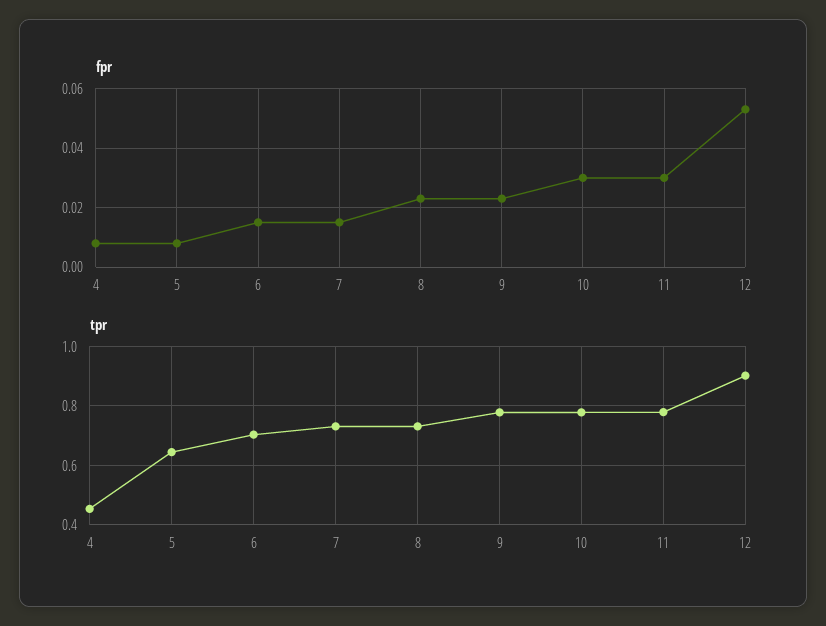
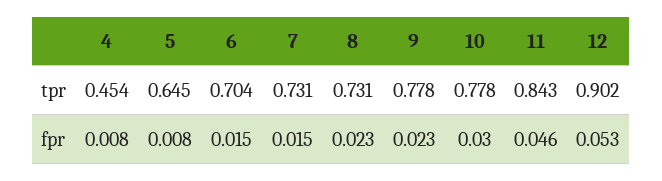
  {
    "fpr": {
      "4": 0.008,
      "5": 0.008,
      "6": 0.015,
      "7": 0.015,
      "8": 0.023,
      "9": 0.023,
      "10": 0.03,
-     "11": 0.03,
+     "11": 0.046,
      "12": 0.053
    },
    "tpr": {
      "4": 0.454,
      "5": 0.645,
      "6": 0.704,
      "7": 0.731,
      "8": 0.731,
      "9": 0.778,
      "10": 0.778,
-     "11": 0.775,
+     "11": 0.843,
      "12": 0.902
    }
  }

